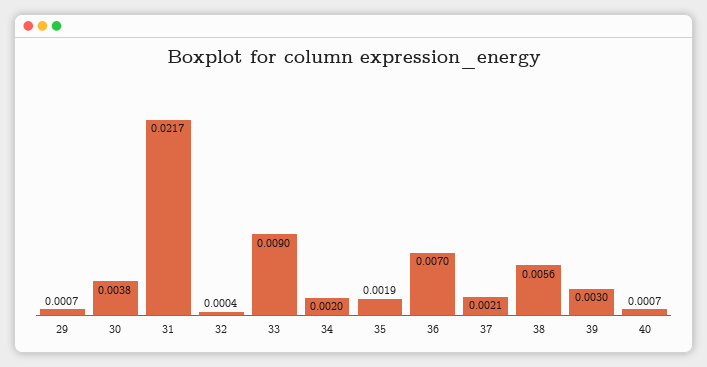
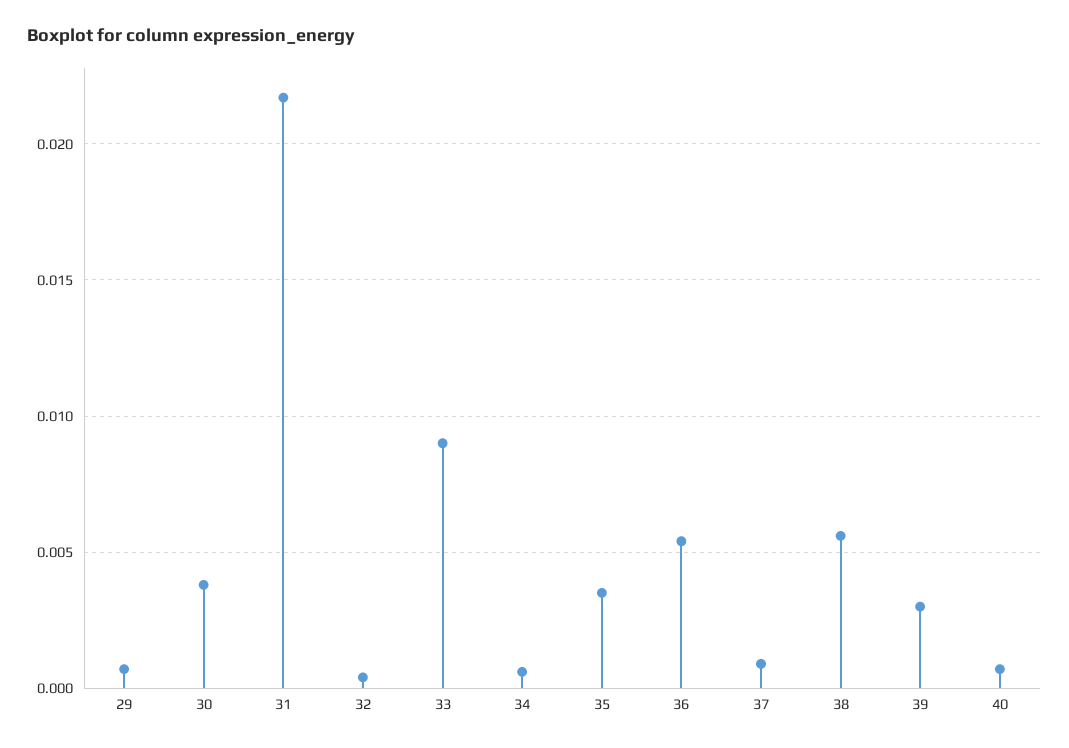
  {
    "29": 0.0007,
    "30": 0.0038,
    "31": 0.0217,
    "32": 0.0004,
    "33": 0.009,
-   "34": 0.002,
+   "34": 0.0005,
-   "35": 0.0019,
+   "35": 0.0035,
-   "36": 0.007,
+   "36": 0.0055,
-   "37": 0.0021,
+   "37": 0.001,
    "38": 0.0056,
    "39": 0.003,
    "40": 0.0007
  }

